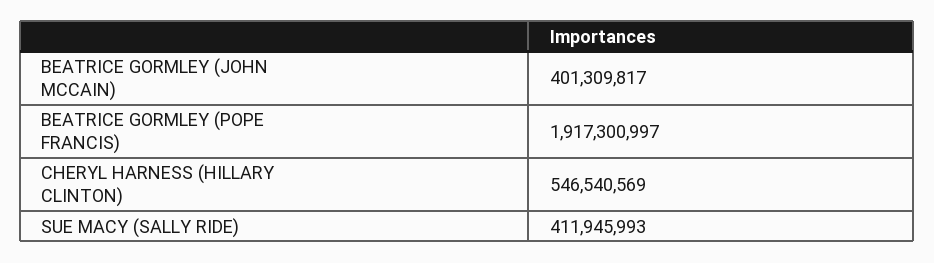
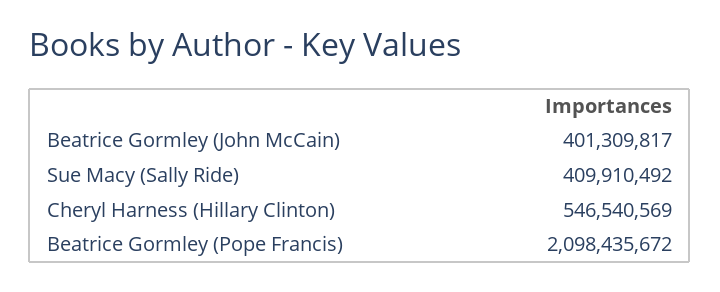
  {
    "BEATRICE GORMLEY (JOHN MCCAIN)": 401309817,
-   "BEATRICE GORMLEY (POPE FRANCIS)": 1917300997,
+   "BEATRICE GORMLEY (POPE FRANCIS)": 2098435672,
    "CHERYL HARNESS (HILLARY CLINTON)": 546540569,
-   "SUE MACY (SALLY RIDE)": 411945993
+   "SUE MACY (SALLY RIDE)": 409910492
  }

